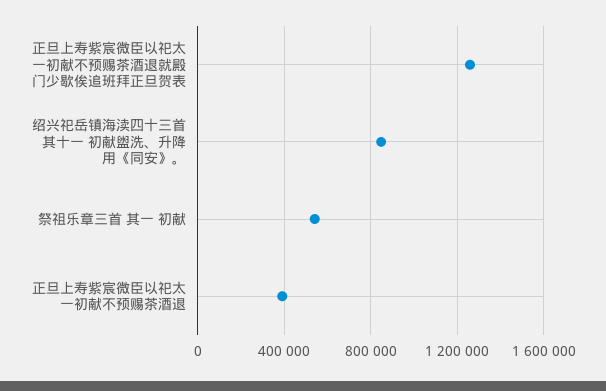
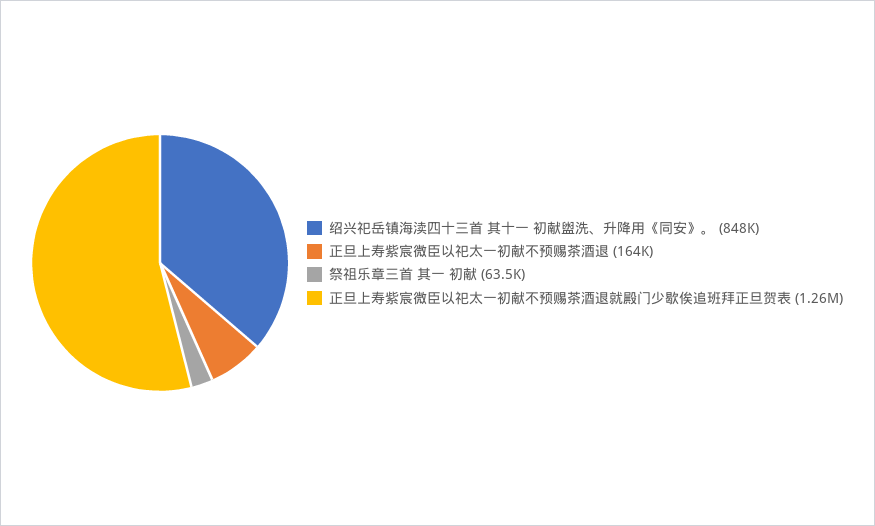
  {
    "正旦上寿紫宸微臣以祀太一初献不预赐茶酒退就殿门少歇俟追班拜正旦贺表": 1260000,
    "绍兴祀岳镇海渎四十三首 其十一 初献盥洗、升降用《同安》。": 848000,
-   "祭祖乐章三首 其一 初献": 550000,
+   "祭祖乐章三首 其一 初献": 63500,
-   "正旦上寿紫宸微臣以祀太一初献不预赐茶酒退": 400000
+   "正旦上寿紫宸微臣以祀太一初献不预赐茶酒退": 164000
  }

